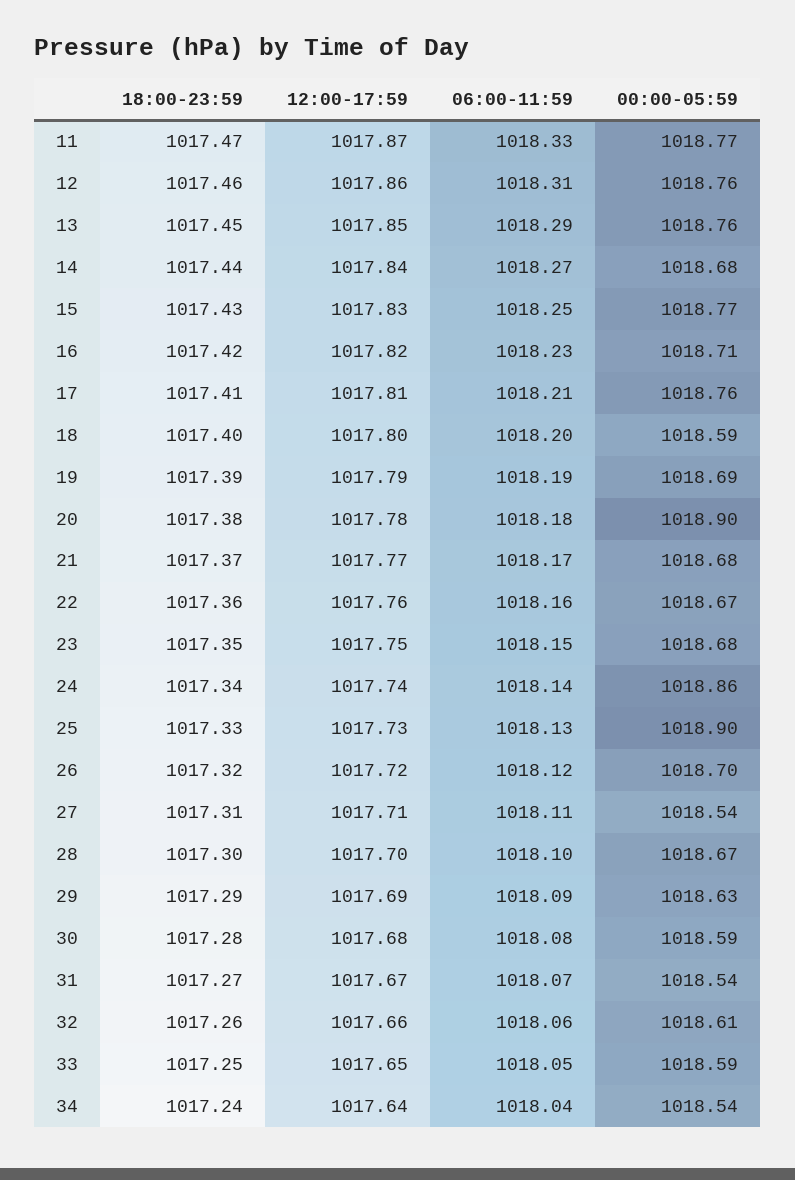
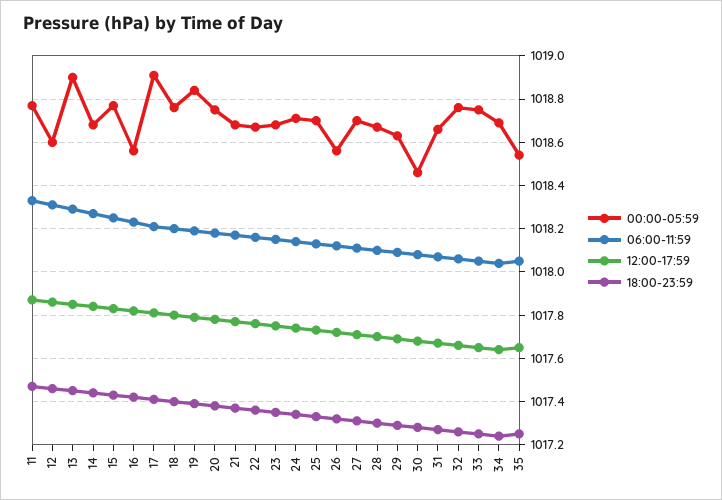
  {
    "18:00-23:59": {
      "11": 1017.47,
      "12": 1017.46,
      "13": 1017.45,
      "14": 1017.44,
      "15": 1017.43,
      "16": 1017.42,
      "17": 1017.41,
      "18": 1017.4,
      "19": 1017.39,
      "20": 1017.38,
      "21": 1017.37,
      "22": 1017.36,
      "23": 1017.35,
      "24": 1017.34,
      "25": 1017.33,
      "26": 1017.32,
      "27": 1017.31,
      "28": 1017.3,
      "29": 1017.29,
      "30": 1017.28,
      "31": 1017.27,
      "32": 1017.26,
      "33": 1017.25,
-     "34": 1017.24
+     "34": 1017.24,
+     "35": 1017.25
    },
    "12:00-17:59": {
      "11": 1017.87,
      "12": 1017.86,
      "13": 1017.85,
      "14": 1017.84,
      "15": 1017.83,
      "16": 1017.82,
      "17": 1017.81,
      "18": 1017.8,
      "19": 1017.79,
      "20": 1017.78,
      "21": 1017.77,
      "22": 1017.76,
      "23": 1017.75,
      "24": 1017.74,
      "25": 1017.73,
      "26": 1017.72,
      "27": 1017.71,
      "28": 1017.7,
      "29": 1017.69,
      "30": 1017.68,
      "31": 1017.67,
      "32": 1017.66,
      "33": 1017.65,
-     "34": 1017.64
+     "34": 1017.64,
+     "35": 1017.65
    },
    "06:00-11:59": {
      "11": 1018.33,
      "12": 1018.31,
      "13": 1018.29,
      "14": 1018.27,
      "15": 1018.25,
      "16": 1018.23,
      "17": 1018.21,
      "18": 1018.2,
      "19": 1018.19,
      "20": 1018.18,
      "21": 1018.17,
      "22": 1018.16,
      "23": 1018.15,
      "24": 1018.14,
      "25": 1018.13,
      "26": 1018.12,
      "27": 1018.11,
      "28": 1018.1,
      "29": 1018.09,
      "30": 1018.08,
      "31": 1018.07,
      "32": 1018.06,
      "33": 1018.05,
-     "34": 1018.04
+     "34": 1018.04,
+     "35": 1018.05
    },
    "00:00-05:59": {
      "11": 1018.77,
-     "12": 1018.76,
+     "12": 1018.6,
-     "13": 1018.76,
+     "13": 1018.9,
      "14": 1018.68,
      "15": 1018.77,
-     "16": 1018.71,
+     "16": 1018.55,
-     "17": 1018.76,
+     "17": 1018.9,
-     "18": 1018.59,
+     "18": 1018.75,
-     "19": 1018.69,
+     "19": 1018.85,
-     "20": 1018.9,
+     "20": 1018.75,
      "21": 1018.68,
      "22": 1018.67,
      "23": 1018.68,
-     "24": 1018.86,
+     "24": 1018.7,
-     "25": 1018.9,
+     "25": 1018.7,
-     "26": 1018.7,
+     "26": 1018.55,
-     "27": 1018.54,
+     "27": 1018.7,
      "28": 1018.67,
      "29": 1018.63,
-     "30": 1018.59,
+     "30": 1018.45,
-     "31": 1018.54,
+     "31": 1018.65,
-     "32": 1018.61,
+     "32": 1018.75,
-     "33": 1018.59,
+     "33": 1018.75,
-     "34": 1018.54
+     "34": 1018.7,
+     "35": 1018.55
    }
  }

